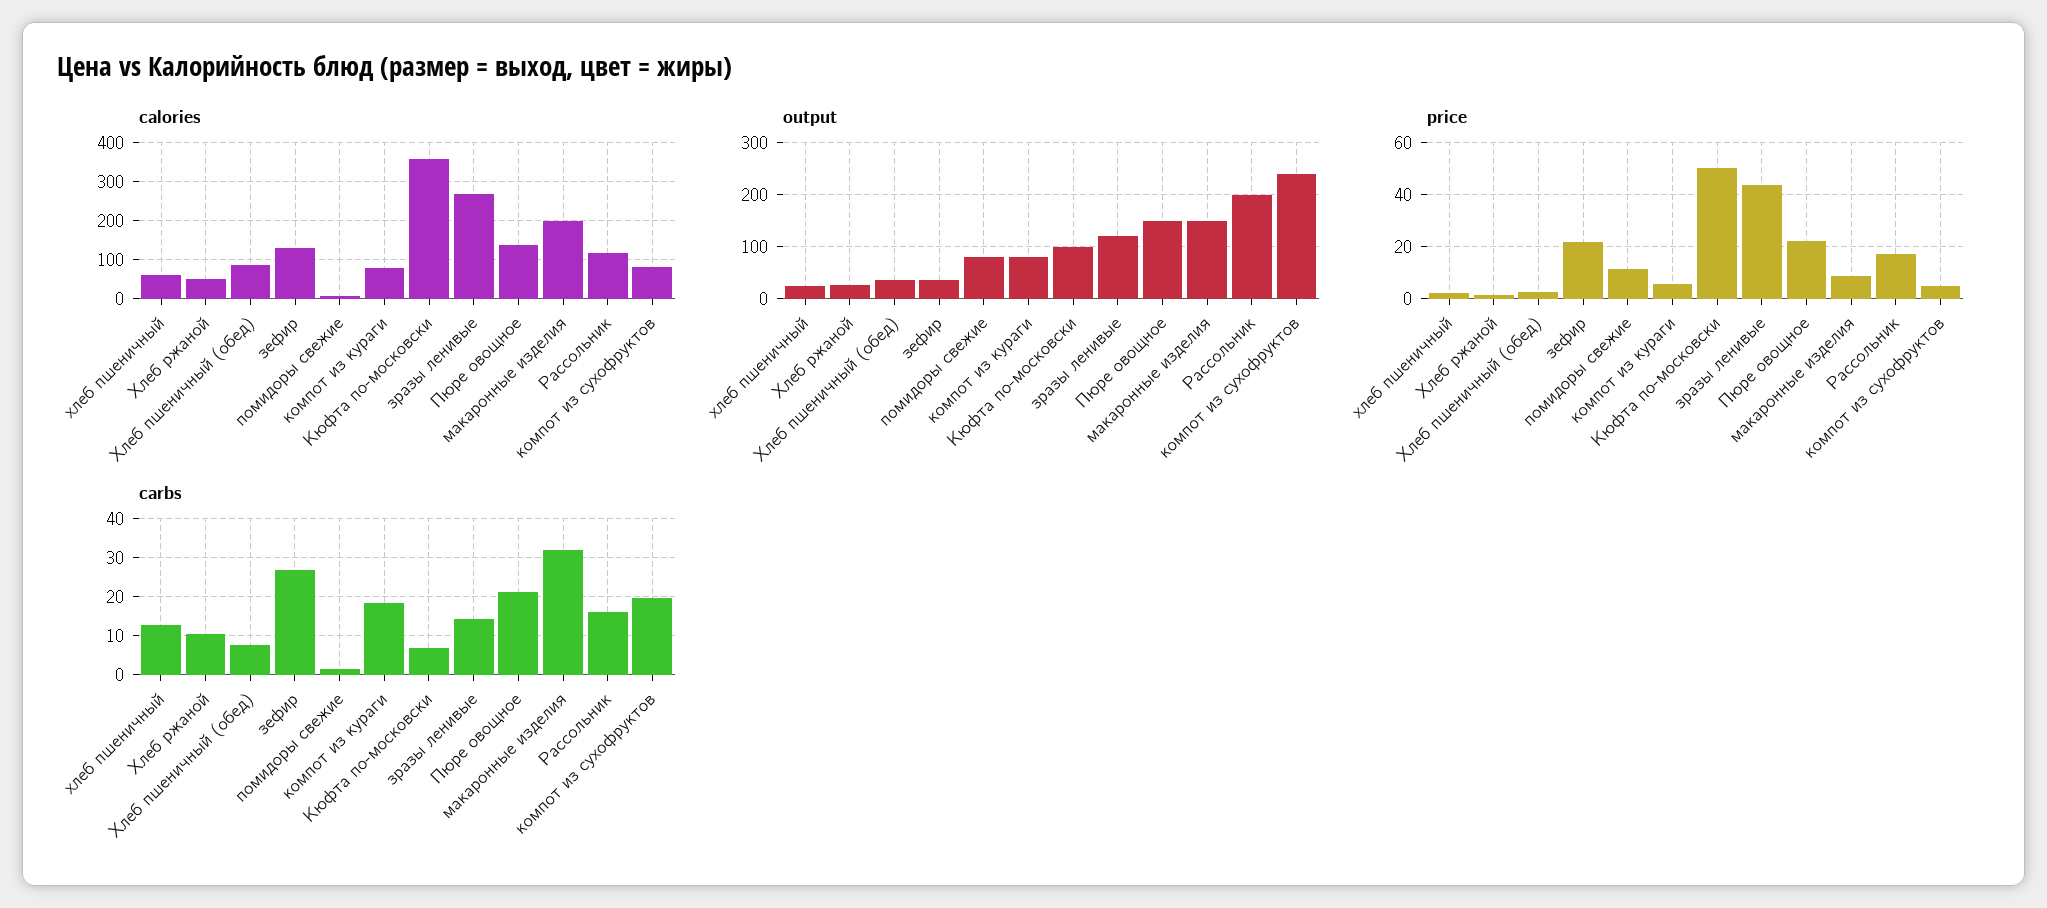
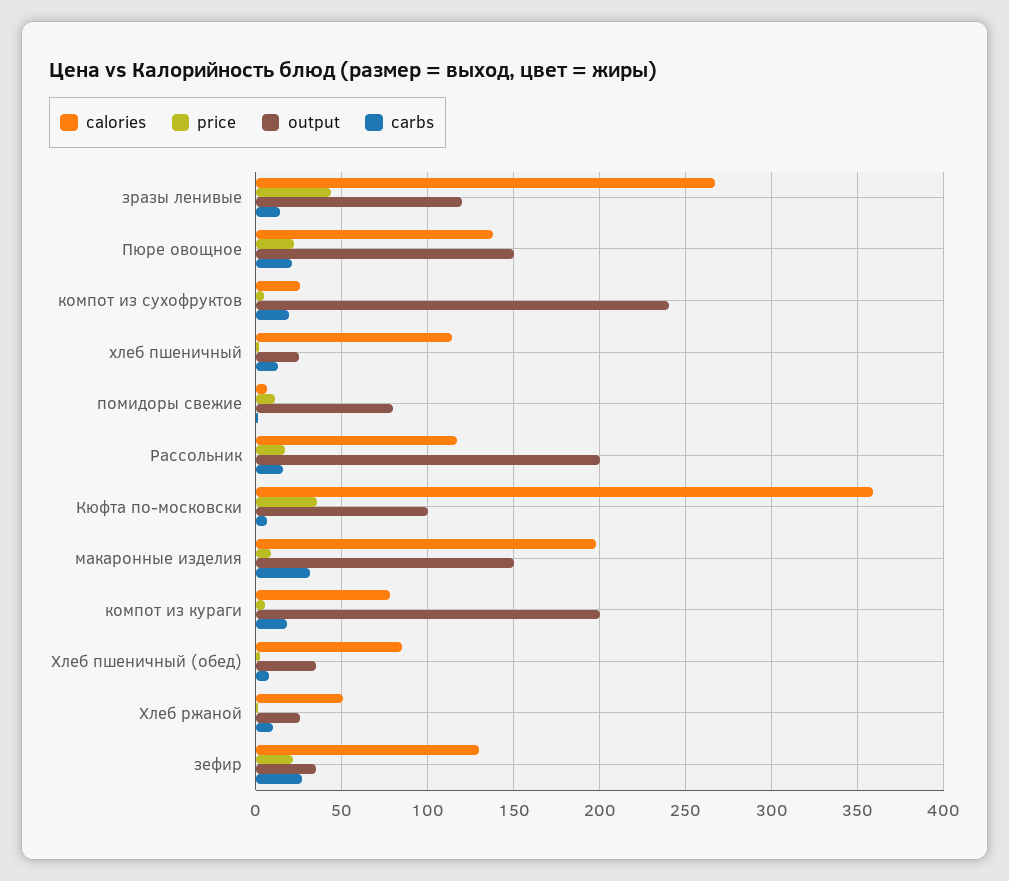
  {
    "calories": {
-     "хлеб пшеничный": 60,
+     "хлеб пшеничный": 115,
      "Хлеб ржаной": 50,
      "Хлеб пшеничный (обед)": 85,
      "зефир": 130,
      "помидоры свежие": 5,
      "компот из кураги": 80,
      "Кюфта по-московски": 360,
      "зразы ленивые": 265,
      "Пюре овощное": 140,
      "макаронные изделия": 200,
      "Рассольник": 115,
-     "компот из сухофруктов": 80
+     "компот из сухофруктов": 25
    },
    "output": {
      "хлеб пшеничный": 25,
      "Хлеб ржаной": 25,
      "Хлеб пшеничный (обед)": 35,
      "зефир": 35,
      "помидоры свежие": 80,
-     "компот из кураги": 80,
+     "компот из кураги": 200,
      "Кюфта по-московски": 100,
      "зразы ленивые": 120,
      "Пюре овощное": 150,
      "макаронные изделия": 150,
      "Рассольник": 200,
      "компот из сухофруктов": 240
    },
    "price": {
      "хлеб пшеничный": 2.5,
      "Хлеб ржаной": 2.5,
      "Хлеб пшеничный (обед)": 2.5,
      "зефир": 22.5,
      "помидоры свежие": 12.5,
      "компот из кураги": 5,
-     "Кюфта по-московски": 50,
+     "Кюфта по-московски": 35,
      "зразы ленивые": 42.5,
      "Пюре овощное": 22.5,
      "макаронные изделия": 7.5,
      "Рассольник": 17.5,
      "компот из сухофруктов": 5
    },
    "carbs": {
      "хлеб пшеничный": 12,
      "Хлеб ржаной": 10,
      "Хлеб пшеничный (обед)": 8,
      "зефир": 26,
      "помидоры свежие": 2,
      "компот из кураги": 18,
      "Кюфта по-московски": 6,
      "зразы ленивые": 14,
      "Пюре овощное": 22,
      "макаронные изделия": 32,
      "Рассольник": 16,
      "компот из сухофруктов": 20
    }
  }

